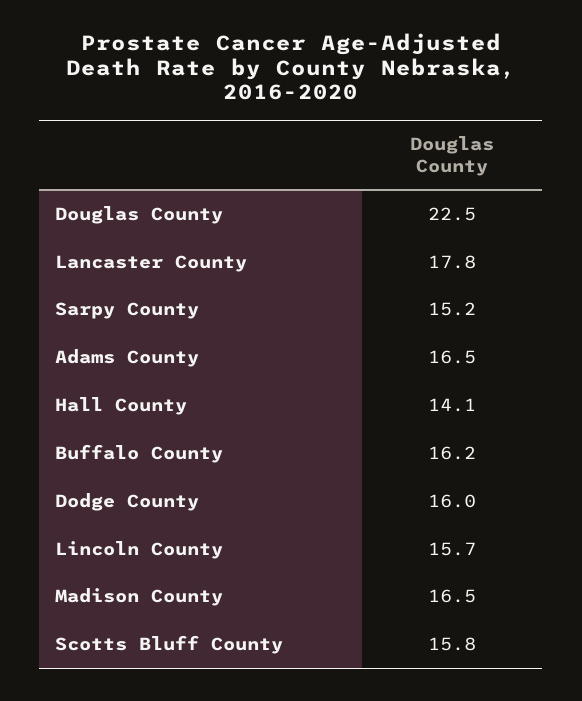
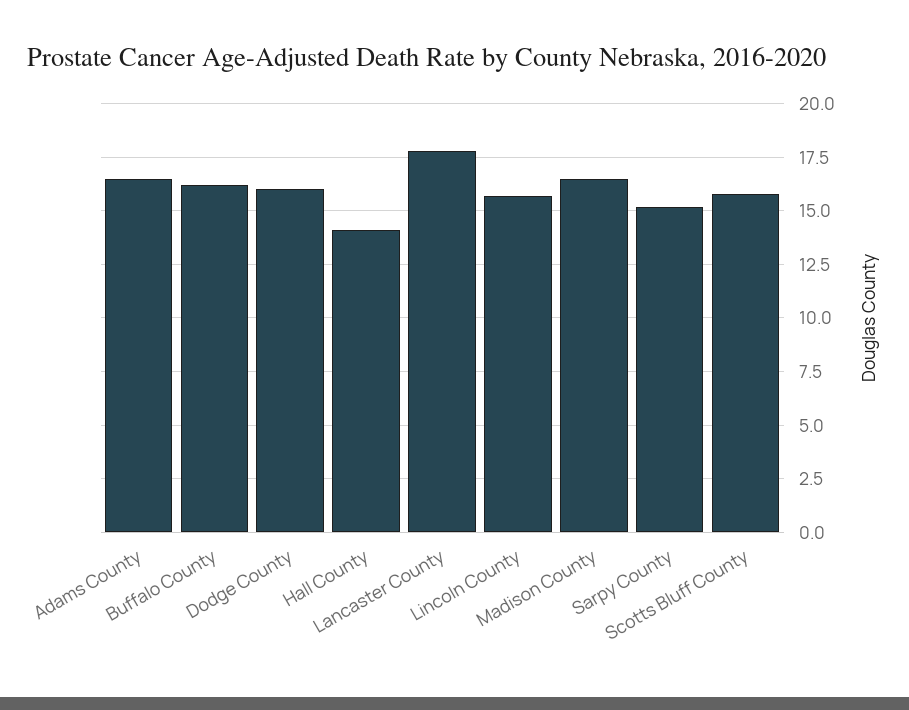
  {
-   "Douglas County": 22.5,
    "Lancaster County": 17.8,
    "Sarpy County": 15.2,
    "Adams County": 16.5,
    "Hall County": 14.1,
    "Buffalo County": 16.2,
    "Dodge County": 16,
    "Lincoln County": 15.7,
    "Madison County": 16.5,
    "Scotts Bluff County": 15.8
  }

